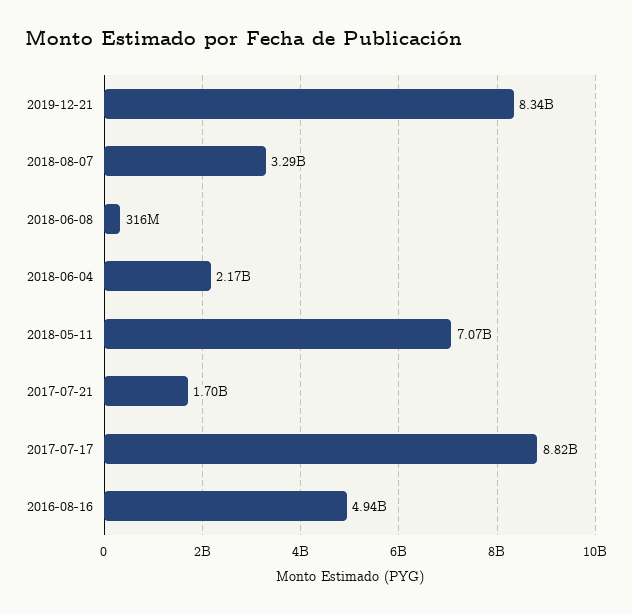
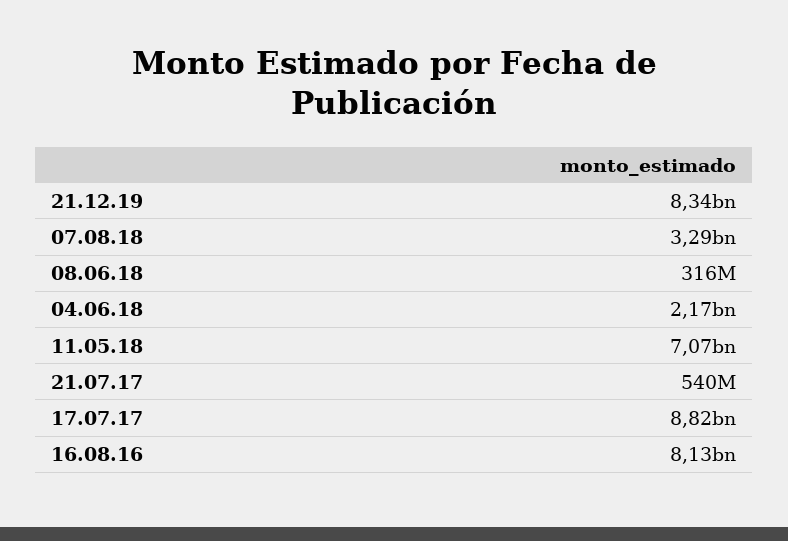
  {
    "2019-12-21": 8340000000,
    "2018-08-07": 3290000000,
    "2018-06-08": 316000000,
    "2018-06-04": 2170000000,
    "2018-05-11": 7070000000,
-   "2017-07-21": 1700000000,
+   "2017-07-21": 540000000,
    "2017-07-17": 8820000000,
-   "2016-08-16": 4940000000
+   "2016-08-16": 8130000000
  }

